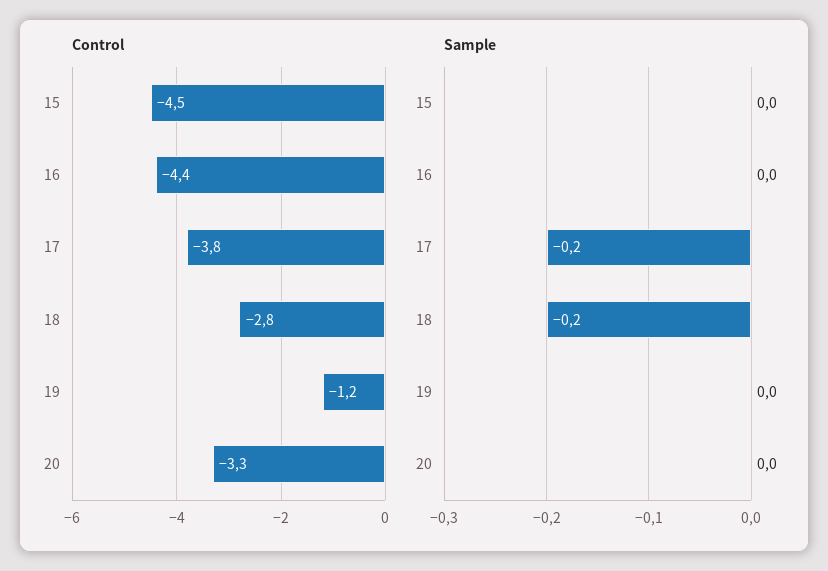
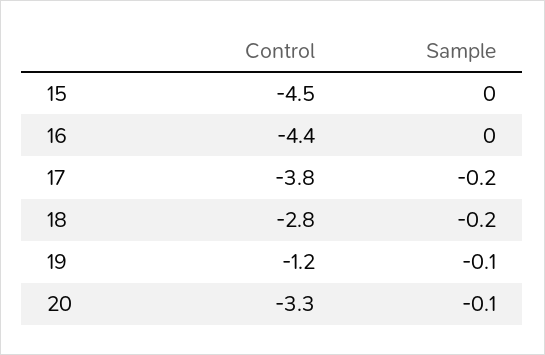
  {
    "Control": {
      "15": -4.5,
      "16": -4.4,
      "17": -3.8,
      "18": -2.8,
      "19": -1.2,
      "20": -3.3
    },
    "Sample": {
      "15": 0,
      "16": 0,
      "17": -0.2,
      "18": -0.2,
-     "19": 0,
+     "19": -0.1,
-     "20": 0
+     "20": -0.1
    }
  }

